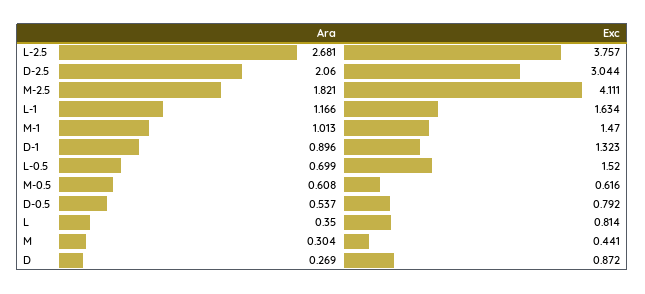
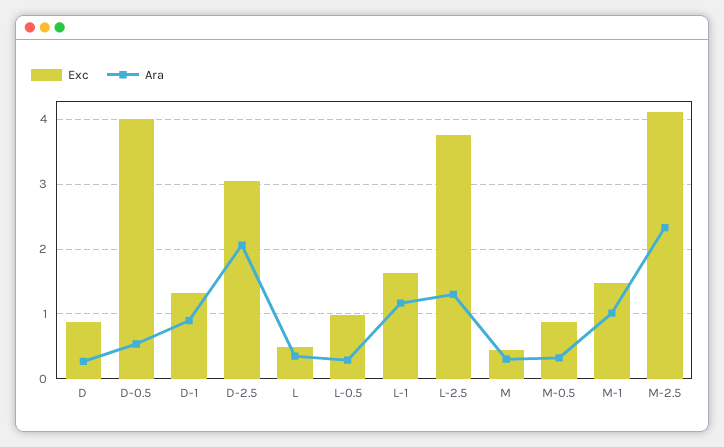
  {
    "Ara": {
-     "L-2.5": 2.681,
+     "L-2.5": 1.3,
      "D-2.5": 2.06,
-     "M-2.5": 1.821,
+     "M-2.5": 2.3,
      "L-1": 1.166,
      "M-1": 1.013,
      "D-1": 0.896,
-     "L-0.5": 0.699,
+     "L-0.5": 0.3,
-     "M-0.5": 0.608,
+     "M-0.5": 0.3,
      "D-0.5": 0.537,
      "L": 0.35,
      "M": 0.304,
      "D": 0.269
    },
    "Exc": {
      "L-2.5": 3.757,
      "D-2.5": 3.044,
      "M-2.5": 4.111,
      "L-1": 1.634,
      "M-1": 1.47,
      "D-1": 1.323,
-     "L-0.5": 1.52,
+     "L-0.5": 1,
-     "M-0.5": 0.616,
+     "M-0.5": 0.9,
-     "D-0.5": 0.792,
+     "D-0.5": 4,
-     "L": 0.814,
+     "L": 0.5,
      "M": 0.441,
      "D": 0.872
    }
  }

